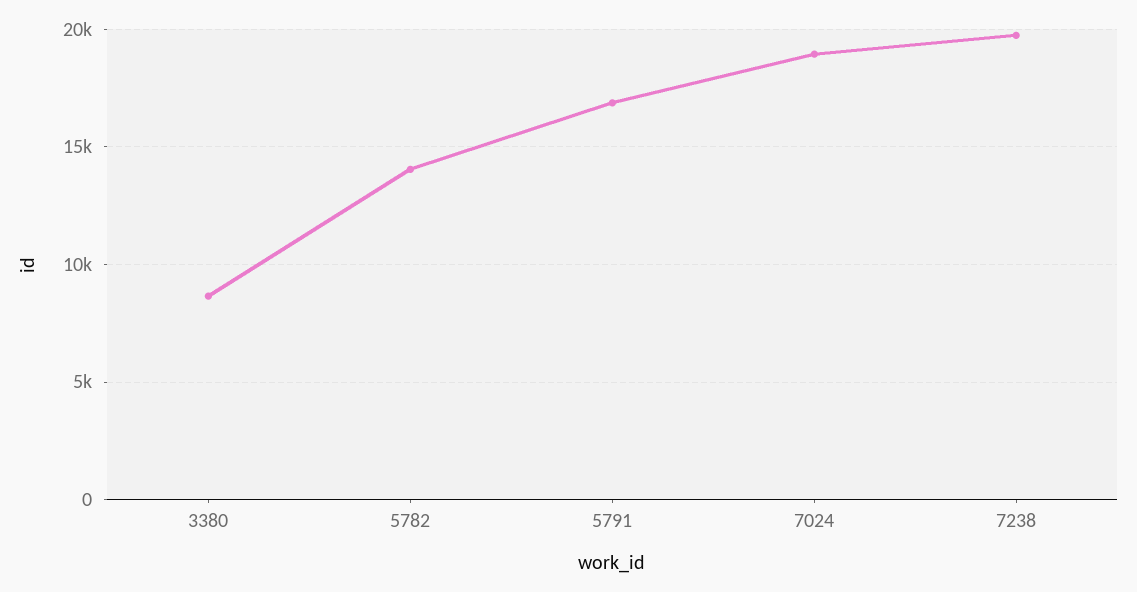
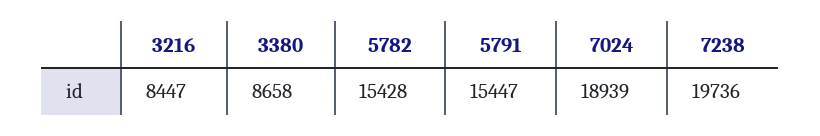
  {
    "3380": 8658,
-   "5782": 14000,
+   "5782": 15428,
-   "5791": 17000,
+   "5791": 15447,
    "7024": 18939,
-   "7238": 19736
+   "7238": 19736,
+   "3216": 8447
  }

